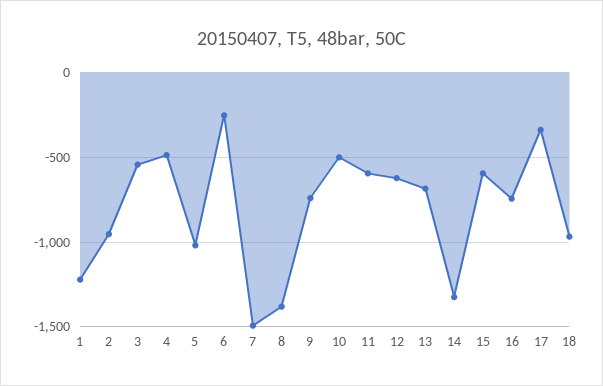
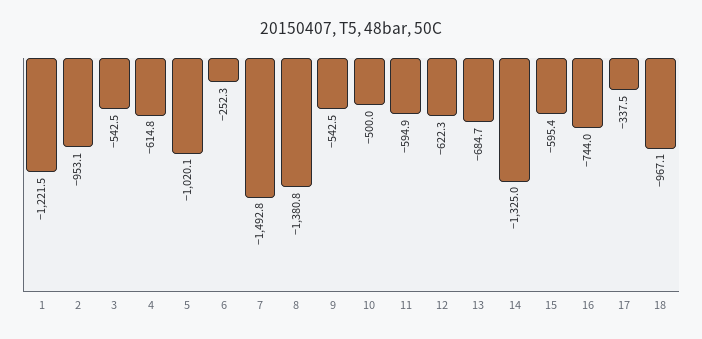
  {
    "1": -1221.5,
    "2": -953.1,
    "3": -542.5,
-   "4": -500,
+   "4": -614.8,
    "5": -1020.1,
    "6": -252.3,
    "7": -1492.8,
    "8": -1380.8,
-   "9": -750,
+   "9": -542.5,
    "10": -500,
    "11": -594.9,
    "12": -622.3,
    "13": -684.7,
    "14": -1325,
    "15": -595.4,
    "16": -744,
    "17": -337.5,
    "18": -967.1
  }

